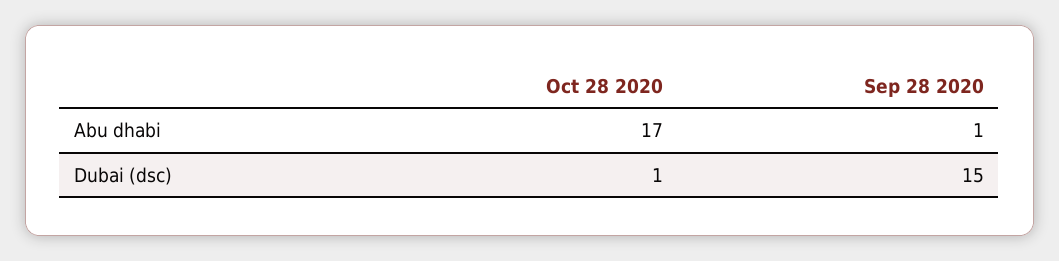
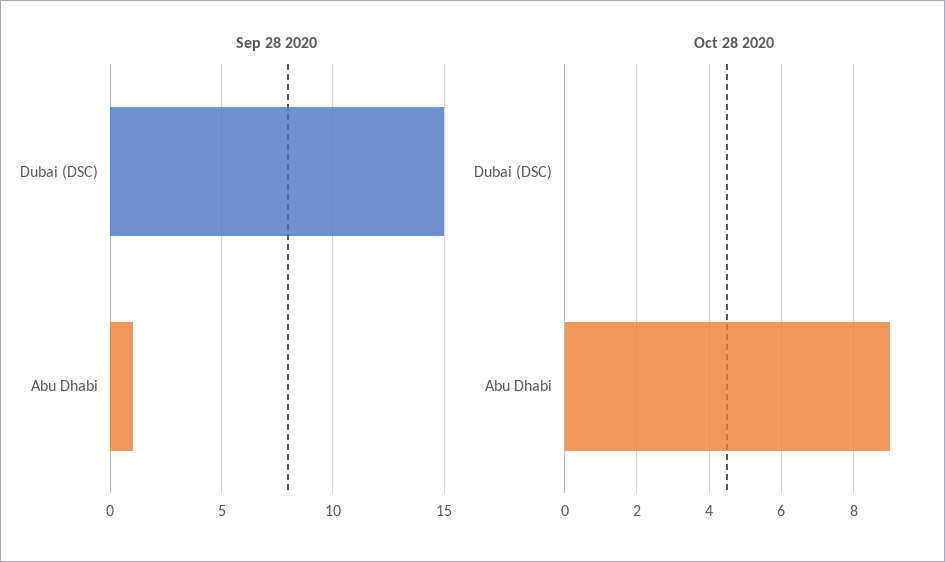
  {
    "Oct 28 2020": {
-     "Abu dhabi": 17,
+     "Abu dhabi": 9,
-     "Dubai (dsc)": 1
+     "Dubai (dsc)": 0
    },
    "Sep 28 2020": {
      "Abu dhabi": 1,
      "Dubai (dsc)": 15
    }
  }

